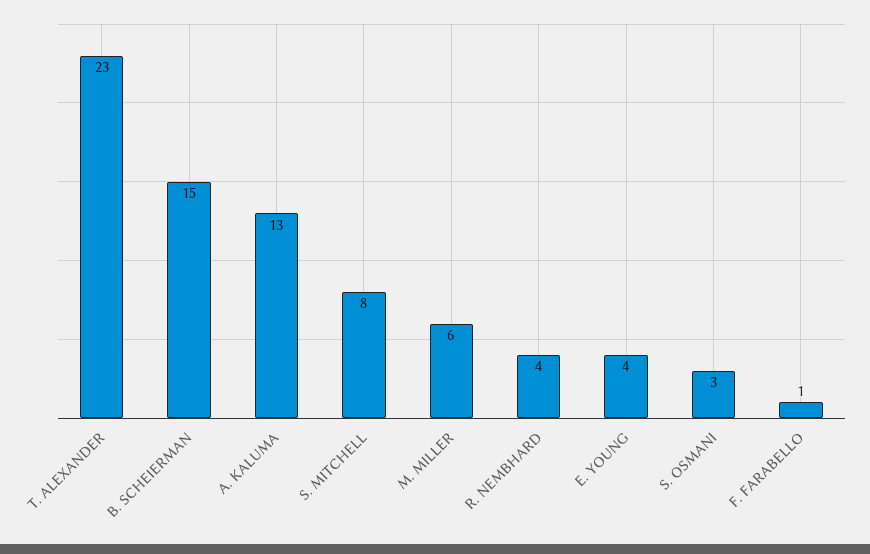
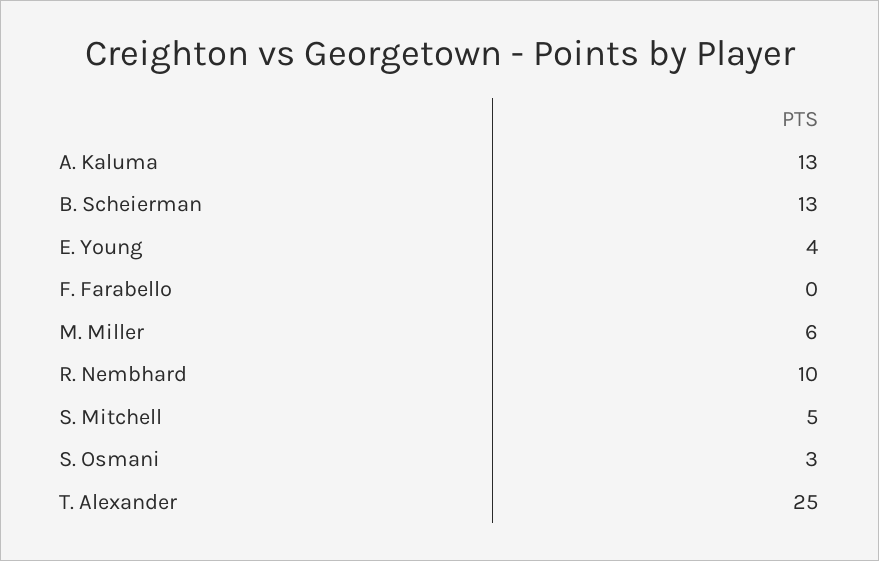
  {
-   "T. ALEXANDER": 23,
+   "T. ALEXANDER": 25,
-   "B. SCHEIERMAN": 15,
+   "B. SCHEIERMAN": 13,
    "A. KALUMA": 13,
-   "S. MITCHELL": 8,
+   "S. MITCHELL": 5,
    "M. MILLER": 6,
-   "R. NEMBHARD": 4,
+   "R. NEMBHARD": 10,
    "E. YOUNG": 4,
    "S. OSMANI": 3,
-   "F. FARABELLO": 1
+   "F. FARABELLO": 0
  }

